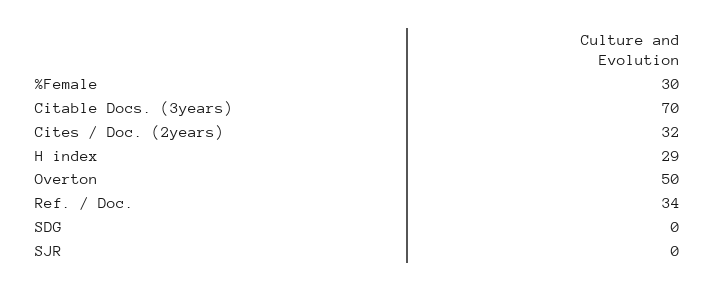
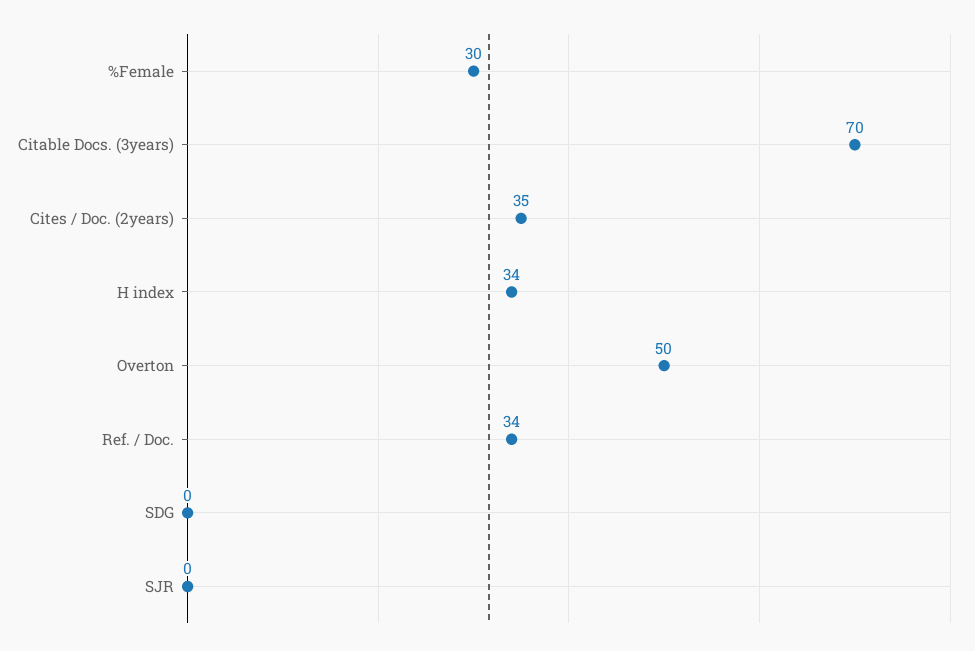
  {
    "%Female": 30,
    "Citable Docs. (3years)": 70,
-   "Cites / Doc. (2years)": 32,
+   "Cites / Doc. (2years)": 35,
-   "H index": 29,
+   "H index": 34,
    "Overton": 50,
    "Ref. / Doc.": 34,
    "SDG": 0,
    "SJR": 0
  }

